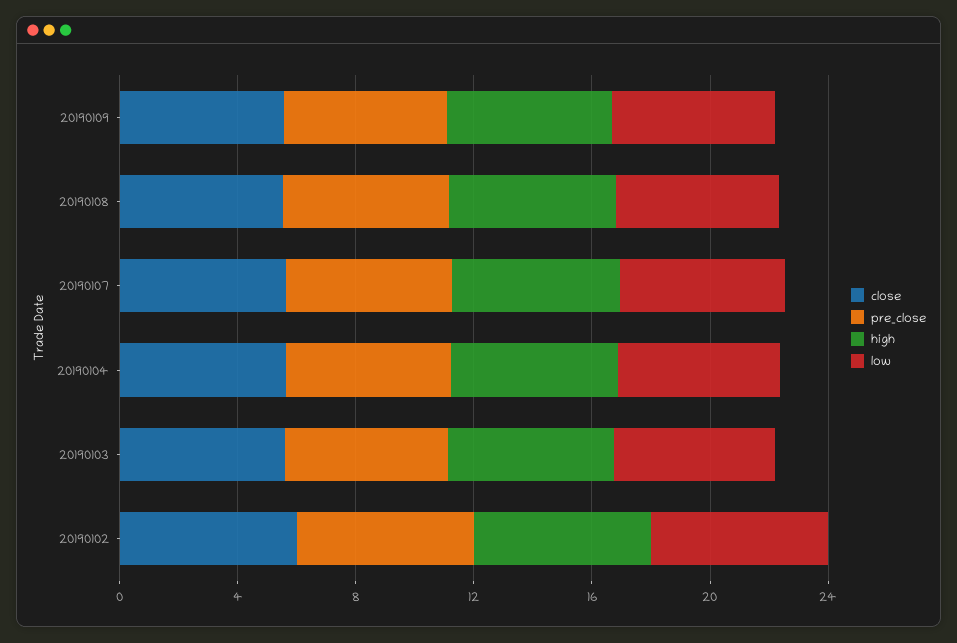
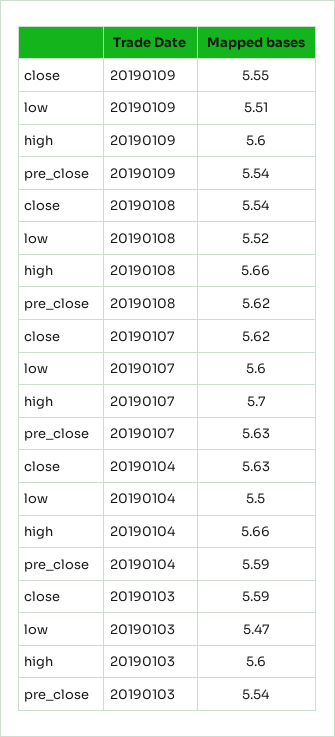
  {
    "close": {
      "20190109": 5.55,
      "20190108": 5.54,
      "20190107": 5.62,
      "20190104": 5.63,
-     "20190103": 5.59,
+     "20190103": 5.59
-     "20190102": 6
    },
    "pre_close": {
      "20190109": 5.54,
      "20190108": 5.62,
      "20190107": 5.63,
      "20190104": 5.59,
-     "20190103": 5.54,
+     "20190103": 5.54
-     "20190102": 6
    },
    "high": {
      "20190109": 5.6,
      "20190108": 5.66,
      "20190107": 5.7,
      "20190104": 5.66,
-     "20190103": 5.6,
+     "20190103": 5.6
-     "20190102": 6
    },
    "low": {
      "20190109": 5.51,
      "20190108": 5.52,
      "20190107": 5.6,
      "20190104": 5.5,
-     "20190103": 5.47,
+     "20190103": 5.47
-     "20190102": 6
    }
  }

